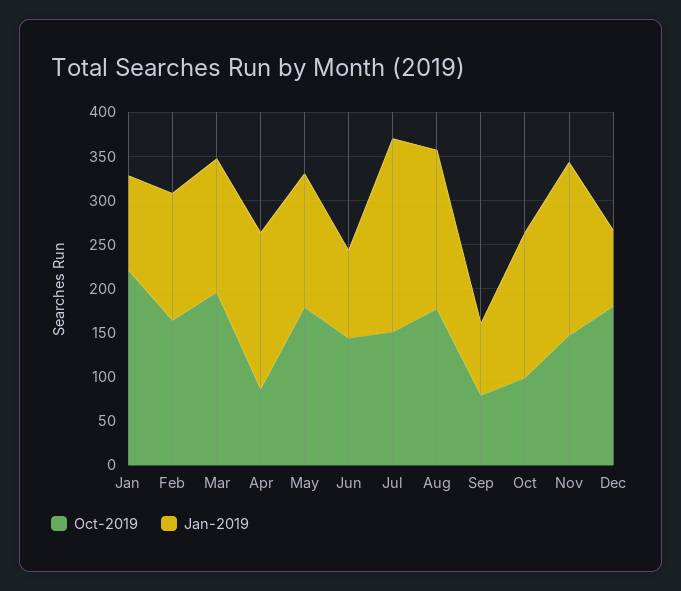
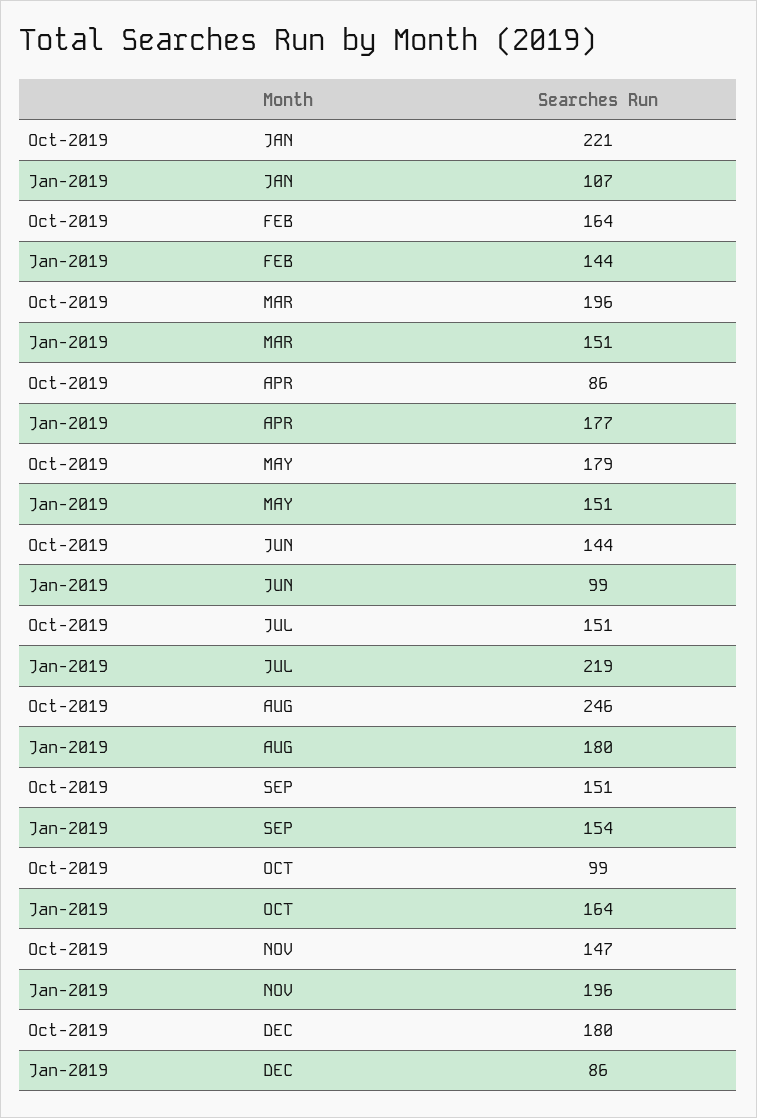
  {
    "Oct-2019": {
      "Jan": 221,
      "Feb": 164,
      "Mar": 196,
      "Apr": 86,
      "May": 179,
      "Jun": 144,
      "Jul": 151,
-     "Aug": 180,
+     "Aug": 246,
-     "Sep": 80,
+     "Sep": 151,
      "Oct": 99,
      "Nov": 147,
      "Dec": 180
    },
    "Jan-2019": {
      "Jan": 107,
      "Feb": 144,
      "Mar": 151,
      "Apr": 177,
      "May": 151,
      "Jun": 99,
      "Jul": 219,
      "Aug": 180,
-     "Sep": 80,
+     "Sep": 154,
      "Oct": 164,
      "Nov": 196,
      "Dec": 86
    }
  }

